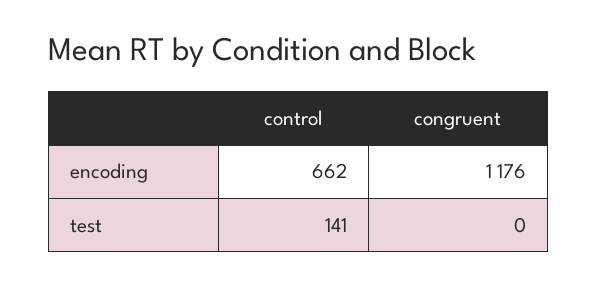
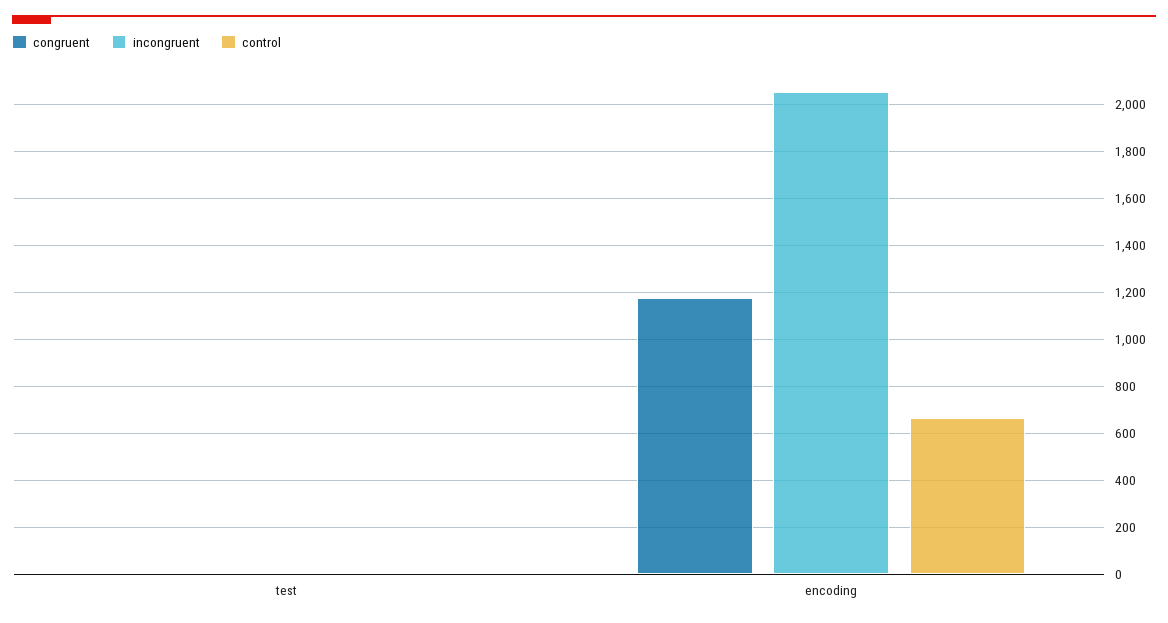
  {
    "control": {
      "encoding": 662,
-     "test": 141
+     "test": 0
    },
    "congruent": {
      "encoding": 1176,
      "test": 0
-   }
+   },
+   "incongruent": {
+     "test": 0,
+     "encoding": 2050
+   }
  }

